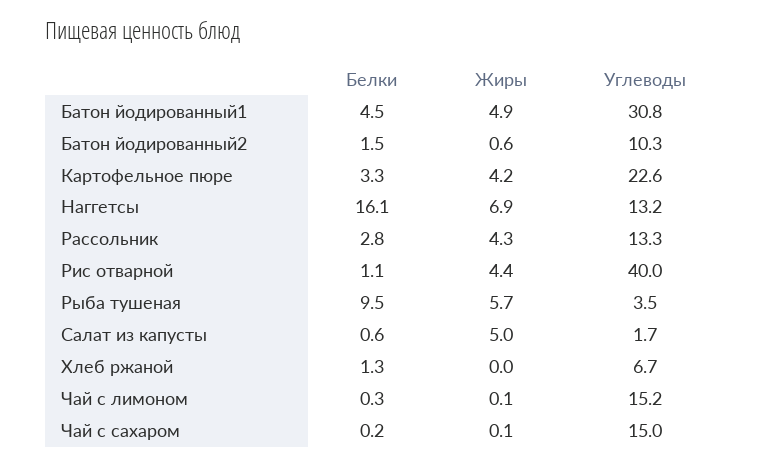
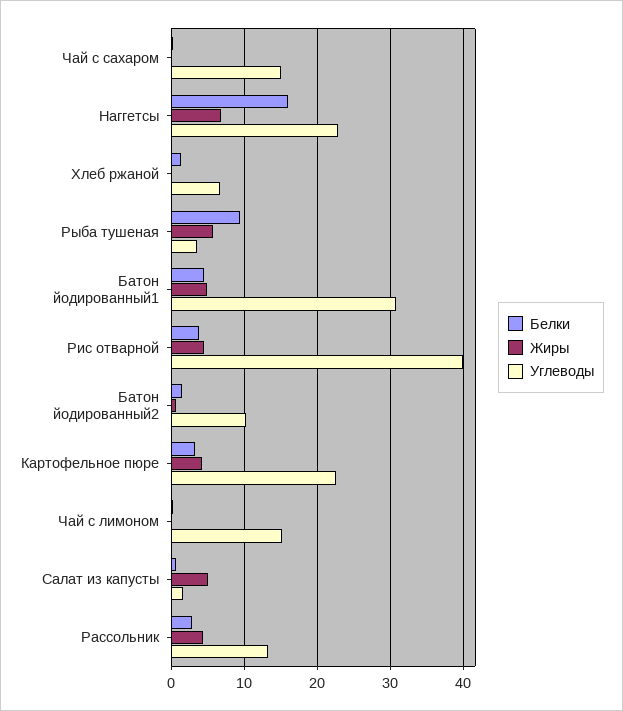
  {
    "Белки": {
      "Батон йодированный1": 4.5,
      "Батон йодированный2": 1.5,
      "Картофельное пюре": 3.3,
      "Наггетсы": 16.1,
      "Рассольник": 2.8,
-     "Рис отварной": 1.1,
+     "Рис отварной": 4,
      "Рыба тушеная": 9.5,
      "Салат из капусты": 0.6,
      "Хлеб ржаной": 1.3,
      "Чай с лимоном": 0.3,
      "Чай с сахаром": 0.2
    },
    "Жиры": {
      "Батон йодированный1": 4.9,
      "Батон йодированный2": 0.6,
      "Картофельное пюре": 4.2,
      "Наггетсы": 6.9,
      "Рассольник": 4.3,
      "Рис отварной": 4.4,
      "Рыба тушеная": 5.7,
      "Салат из капусты": 5,
      "Хлеб ржаной": 0,
      "Чай с лимоном": 0.1,
      "Чай с сахаром": 0.1
    },
    "Углеводы": {
      "Батон йодированный1": 30.8,
      "Батон йодированный2": 10.3,
      "Картофельное пюре": 22.6,
-     "Наггетсы": 13.2,
+     "Наггетсы": 23,
      "Рассольник": 13.3,
      "Рис отварной": 40,
      "Рыба тушеная": 3.5,
      "Салат из капусты": 1.7,
      "Хлеб ржаной": 6.7,
      "Чай с лимоном": 15.2,
      "Чай с сахаром": 15
    }
  }

